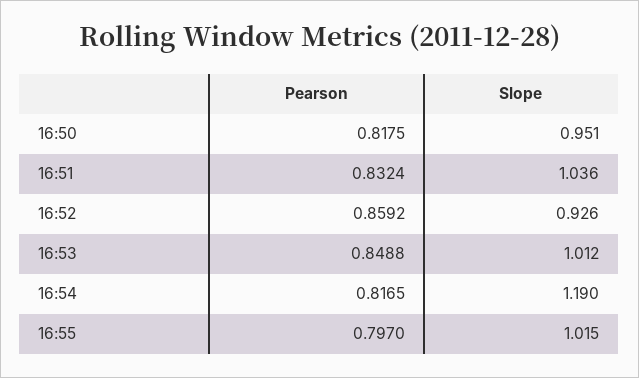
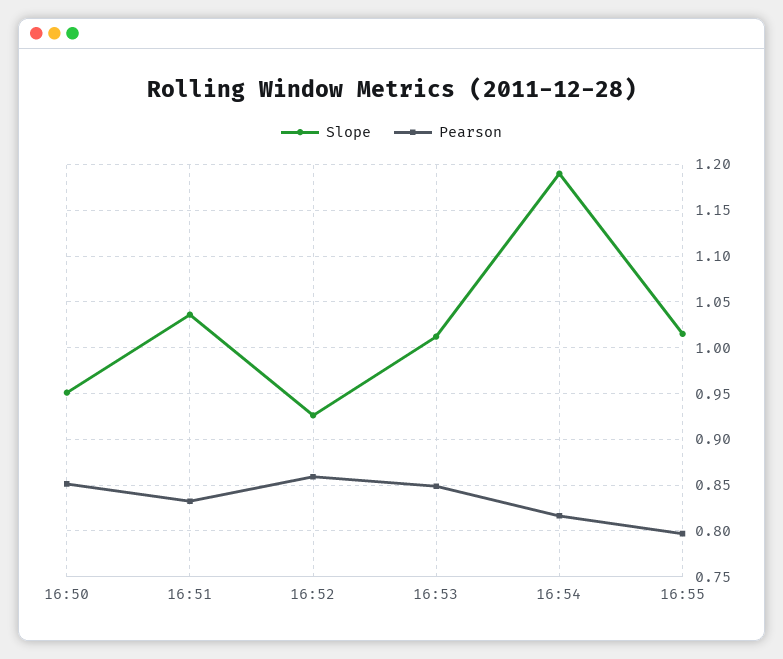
  {
    "Pearson": {
-     "16:50": 0.8175,
+     "16:50": 0.85,
      "16:51": 0.8324,
      "16:52": 0.8592,
      "16:53": 0.8488,
      "16:54": 0.8165,
      "16:55": 0.797
    },
    "Slope": {
      "16:50": 0.951,
      "16:51": 1.036,
      "16:52": 0.926,
      "16:53": 1.012,
      "16:54": 1.19,
      "16:55": 1.015
    }
  }

